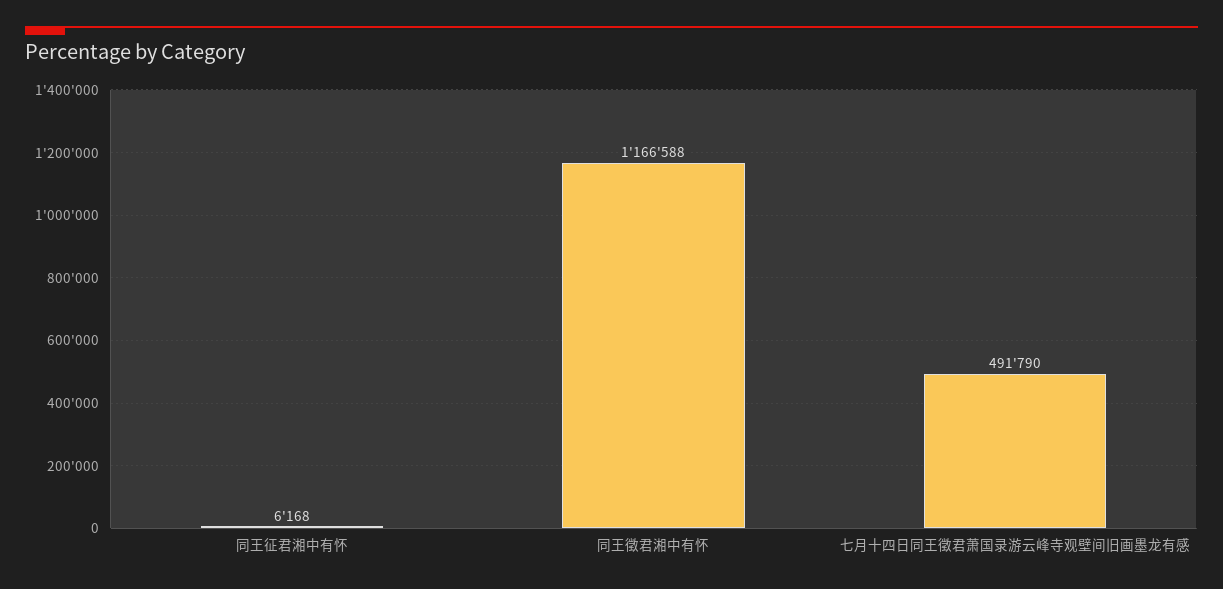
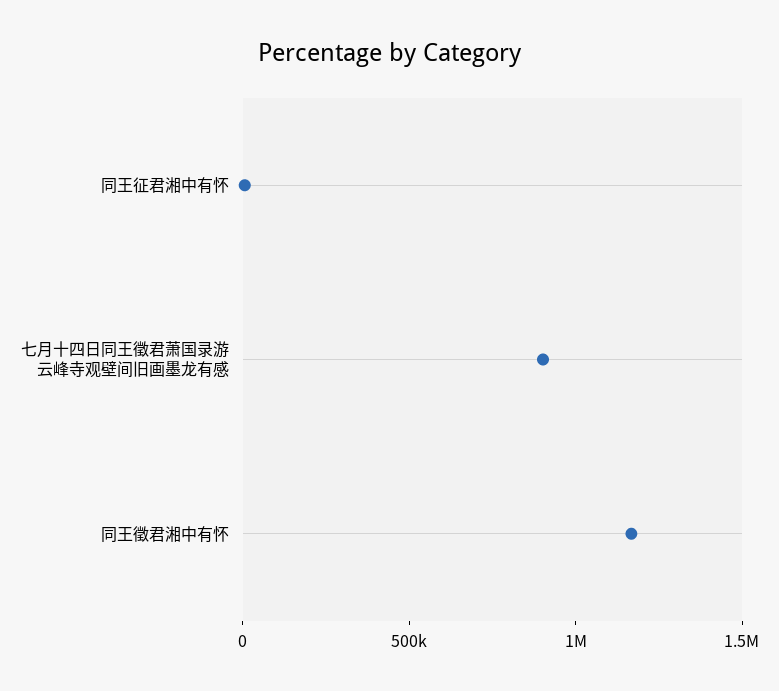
  {
    "同王征君湘中有怀": 6168,
    "同王徵君湘中有怀": 1166588,
-   "七月十四日同王徵君萧国录游云峰寺观壁间旧画墨龙有感": 491790
+   "七月十四日同王徵君萧国录游云峰寺观壁间旧画墨龙有感": 900000
  }

